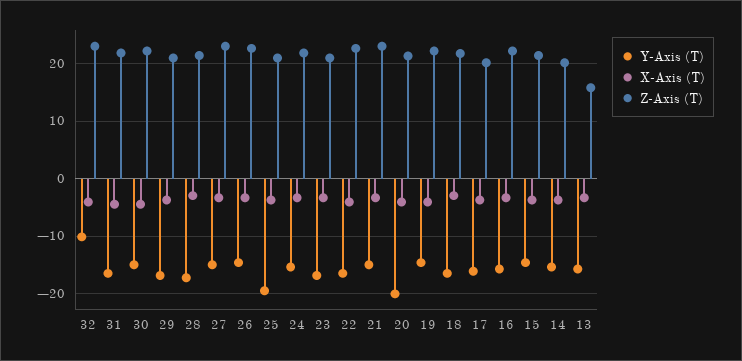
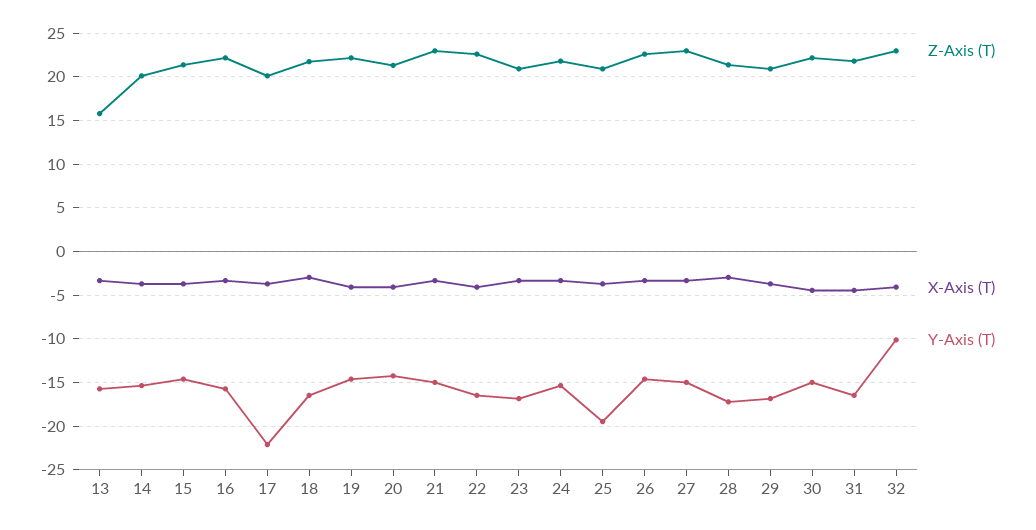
  {
    "Y-Axis (T)": {
      "32": -10,
      "31": -16,
      "30": -15,
      "29": -17,
      "28": -17,
      "27": -15,
      "26": -15,
      "25": -19,
      "24": -15,
      "23": -17,
      "22": -16,
      "21": -15,
-     "20": -20,
+     "20": -14,
      "19": -15,
      "18": -16,
-     "17": -16,
+     "17": -22,
      "16": -16,
      "15": -15,
      "14": -15,
      "13": -16
    },
    "X-Axis (T)": {
      "32": -4,
      "31": -4,
      "30": -4,
      "29": -4,
      "28": -3,
      "27": -3,
      "26": -3,
      "25": -4,
      "24": -3,
      "23": -3,
      "22": -4,
      "21": -3,
      "20": -4,
      "19": -4,
      "18": -3,
      "17": -4,
      "16": -3,
      "15": -4,
      "14": -4,
      "13": -3
    },
    "Z-Axis (T)": {
      "32": 23,
      "31": 22,
      "30": 22,
      "29": 21,
      "28": 21,
      "27": 23,
      "26": 23,
      "25": 21,
      "24": 22,
      "23": 21,
      "22": 23,
      "21": 23,
      "20": 21,
      "19": 22,
      "18": 22,
      "17": 20,
      "16": 22,
      "15": 21,
      "14": 20,
      "13": 16
    }
  }

